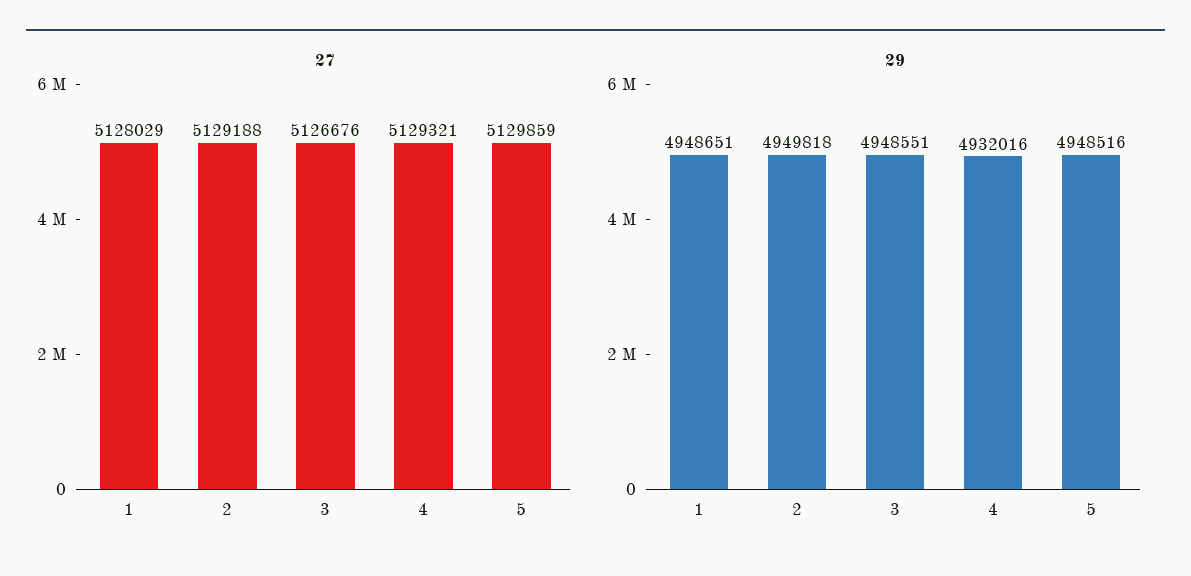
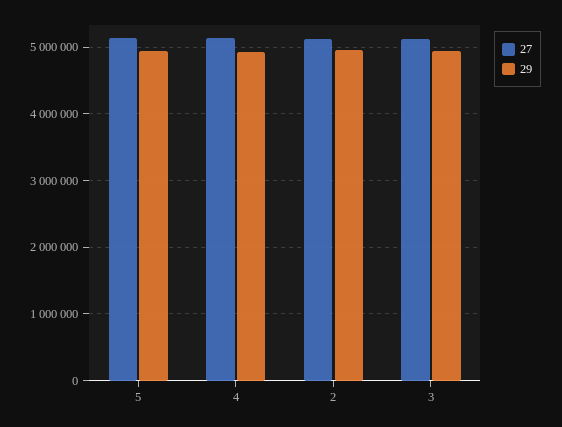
  {
    "27": {
-     "1": 5128029,
      "2": 5129188,
      "3": 5126676,
      "4": 5129321,
      "5": 5129859
    },
    "29": {
-     "1": 4948651,
      "2": 4949818,
      "3": 4948551,
      "4": 4932016,
      "5": 4948516
    }
  }

